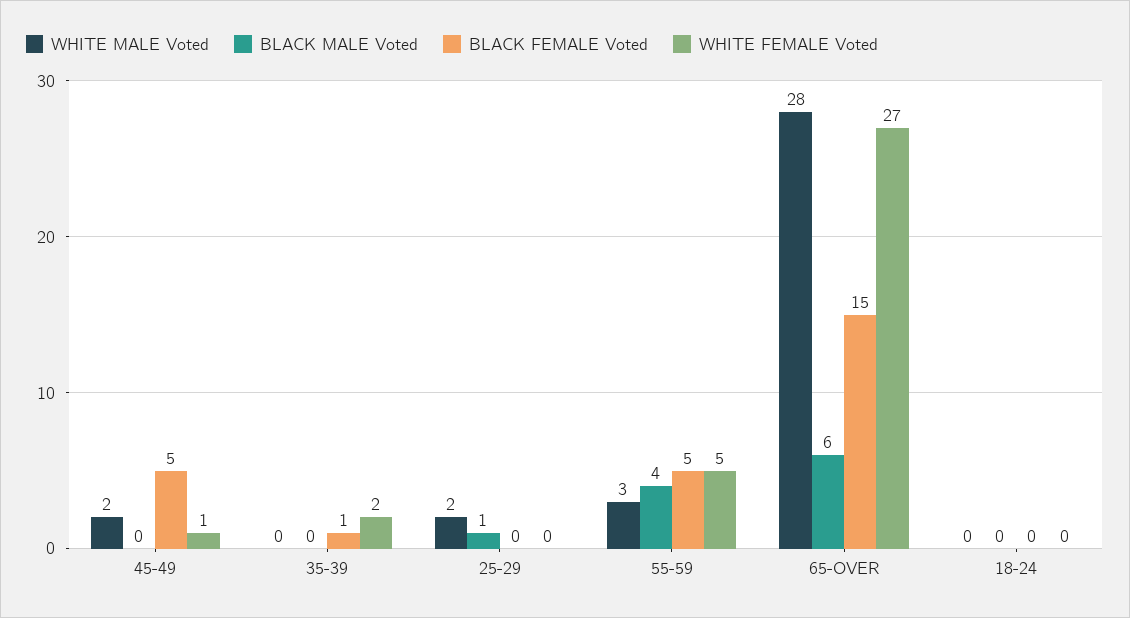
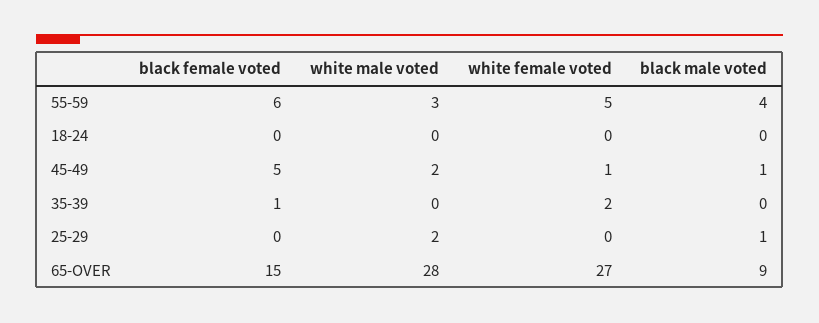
  {
    "WHITE MALE Voted": {
      "45-49": 2,
      "35-39": 0,
      "25-29": 2,
      "55-59": 3,
      "65-OVER": 28,
      "18-24": 0
    },
    "BLACK MALE Voted": {
-     "45-49": 0,
+     "45-49": 1,
      "35-39": 0,
      "25-29": 1,
      "55-59": 4,
-     "65-OVER": 6,
+     "65-OVER": 9,
      "18-24": 0
    },
    "BLACK FEMALE Voted": {
      "45-49": 5,
      "35-39": 1,
      "25-29": 0,
-     "55-59": 5,
+     "55-59": 6,
      "65-OVER": 15,
      "18-24": 0
    },
    "WHITE FEMALE Voted": {
      "45-49": 1,
      "35-39": 2,
      "25-29": 0,
      "55-59": 5,
      "65-OVER": 27,
      "18-24": 0
    }
  }

